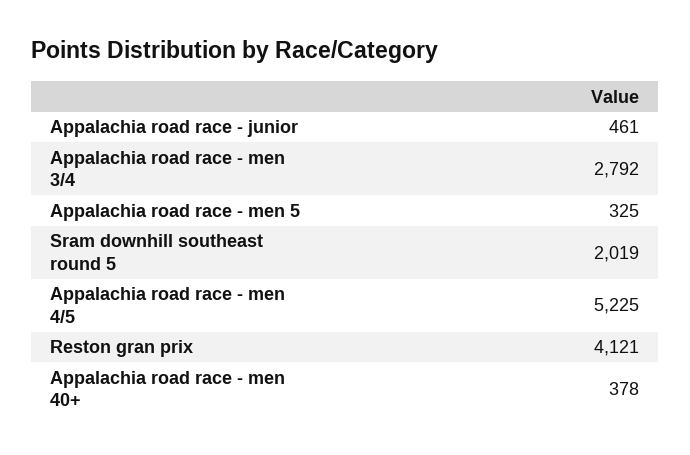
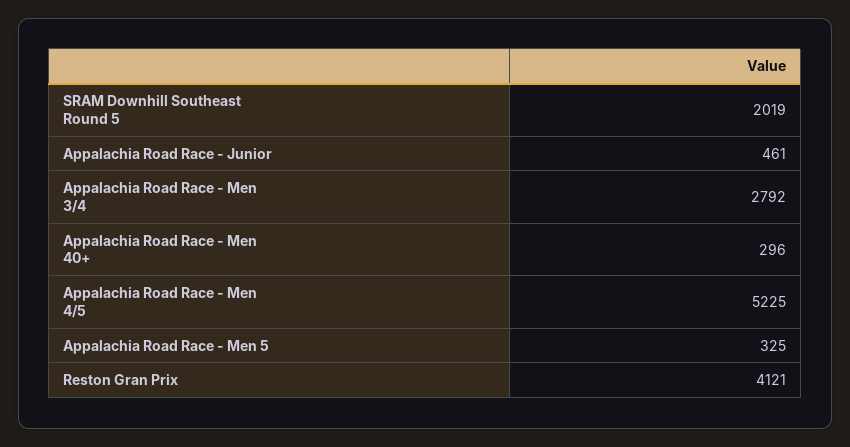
  {
    "Appalachia road race - junior": 461,
    "Appalachia road race - men 3/4": 2792,
    "Appalachia road race - men 5": 325,
    "Sram downhill southeast round 5": 2019,
    "Appalachia road race - men 4/5": 5225,
    "Reston gran prix": 4121,
-   "Appalachia road race - men 40+": 378
+   "Appalachia road race - men 40+": 296
  }

